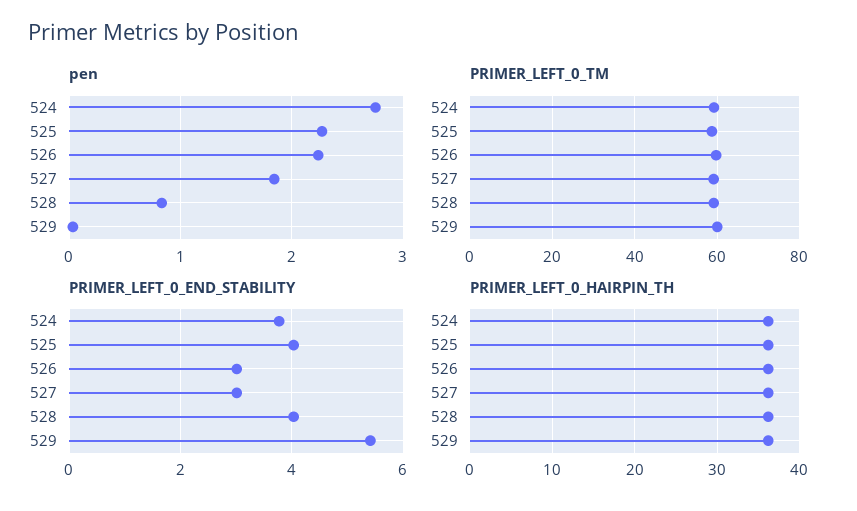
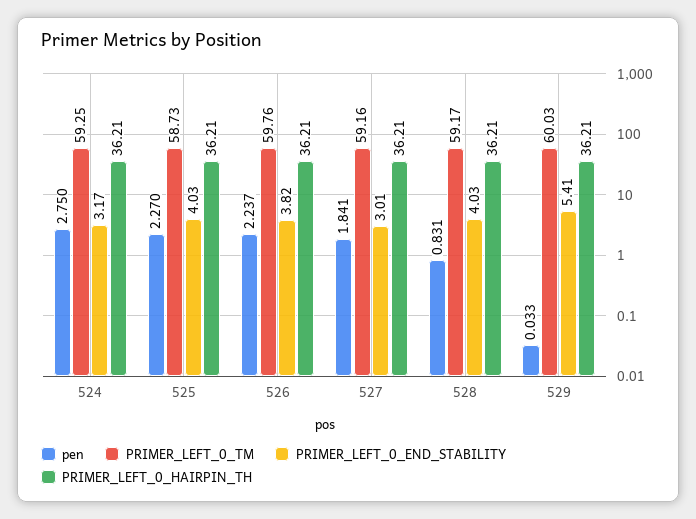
  {
    "pen": {
      "524": 2.75,
      "525": 2.27,
      "526": 2.237,
      "527": 1.841,
      "528": 0.831,
      "529": 0.033
    },
    "PRIMER_LEFT_0_TM": {
      "524": 59.25,
      "525": 58.73,
      "526": 59.76,
      "527": 59.16,
      "528": 59.17,
      "529": 60.03
    },
    "PRIMER_LEFT_0_END_STABILITY": {
-     "524": 3.8,
+     "524": 3.17,
      "525": 4.03,
-     "526": 3,
+     "526": 3.82,
      "527": 3.01,
      "528": 4.03,
      "529": 5.41
    },
    "PRIMER_LEFT_0_HAIRPIN_TH": {
      "524": 36.21,
      "525": 36.21,
      "526": 36.21,
      "527": 36.21,
      "528": 36.21,
      "529": 36.21
    }
  }

